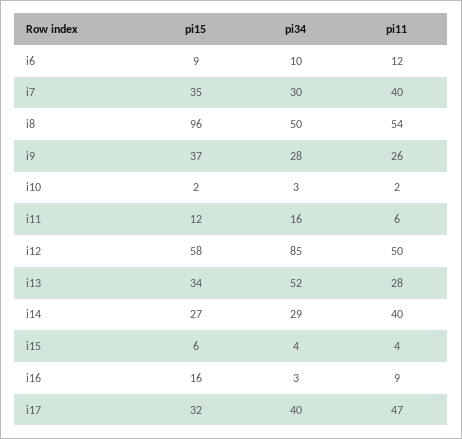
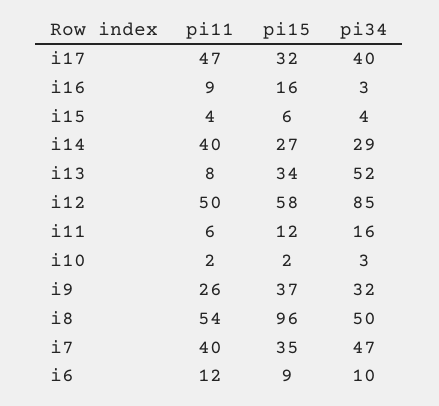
  {
    "pi15": {
      "i6": 9,
      "i7": 35,
      "i8": 96,
      "i9": 37,
      "i10": 2,
      "i11": 12,
      "i12": 58,
      "i13": 34,
      "i14": 27,
      "i15": 6,
      "i16": 16,
      "i17": 32
    },
    "pi34": {
      "i6": 10,
-     "i7": 30,
+     "i7": 47,
      "i8": 50,
-     "i9": 28,
+     "i9": 32,
      "i10": 3,
      "i11": 16,
      "i12": 85,
      "i13": 52,
      "i14": 29,
      "i15": 4,
      "i16": 3,
      "i17": 40
    },
    "pi11": {
      "i6": 12,
      "i7": 40,
      "i8": 54,
      "i9": 26,
      "i10": 2,
      "i11": 6,
      "i12": 50,
-     "i13": 28,
+     "i13": 8,
      "i14": 40,
      "i15": 4,
      "i16": 9,
      "i17": 47
    }
  }

